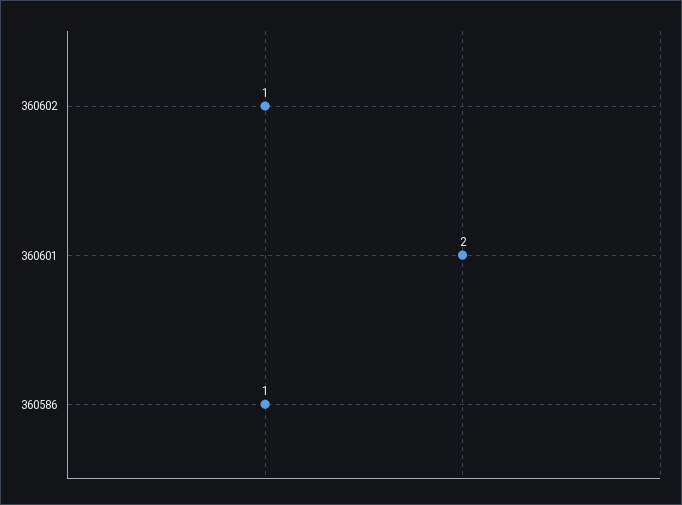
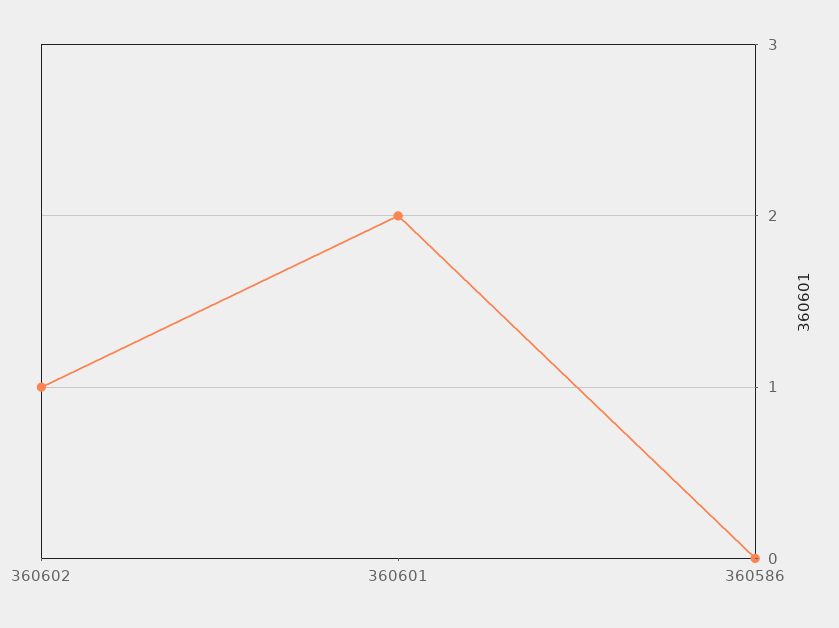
  {
    "360602": 1,
    "360601": 2,
-   "360586": 1
+   "360586": 0
  }

